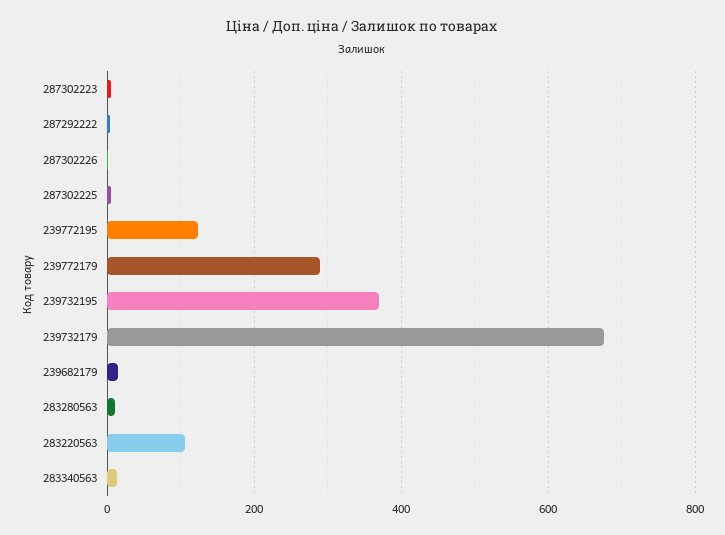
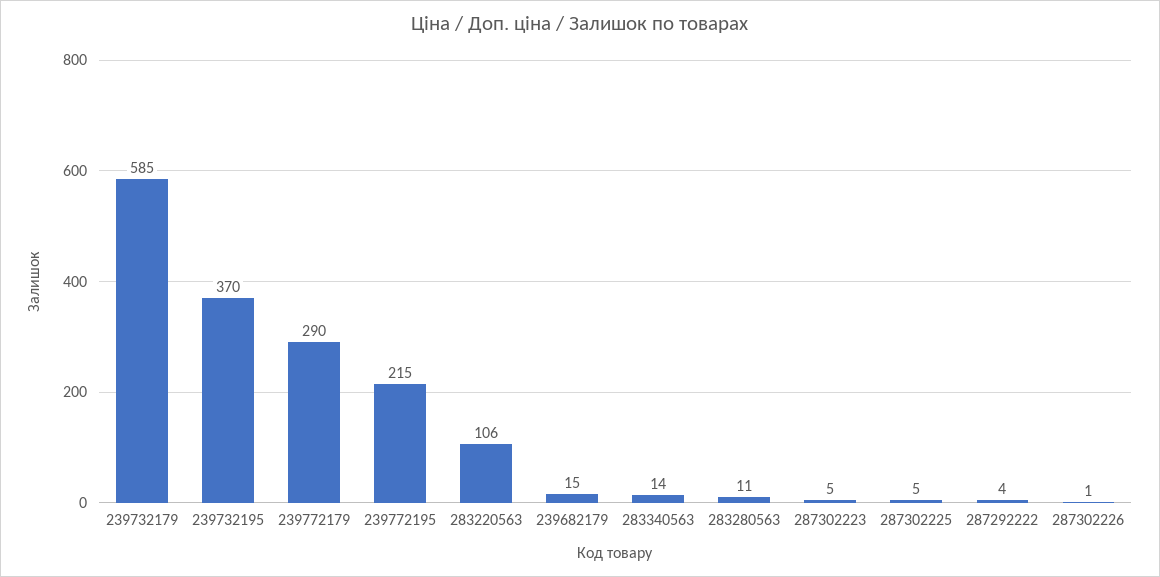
  {
    "287302223": 5,
    "287292222": 4,
    "287302226": 1,
    "287302225": 5,
-   "239772195": 120,
+   "239772195": 215,
    "239772179": 290,
    "239732195": 370,
-   "239732179": 680,
+   "239732179": 585,
    "239682179": 15,
    "283280563": 11,
    "283220563": 106,
    "283340563": 14
  }

